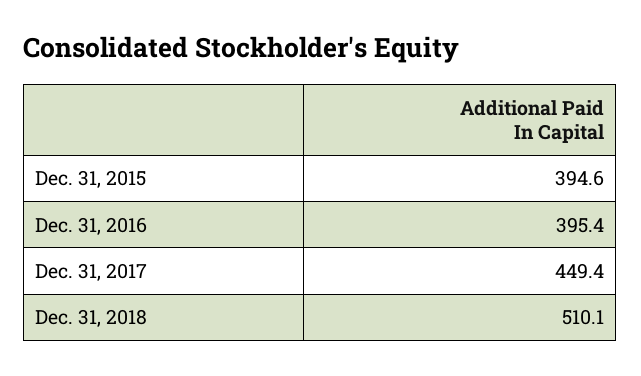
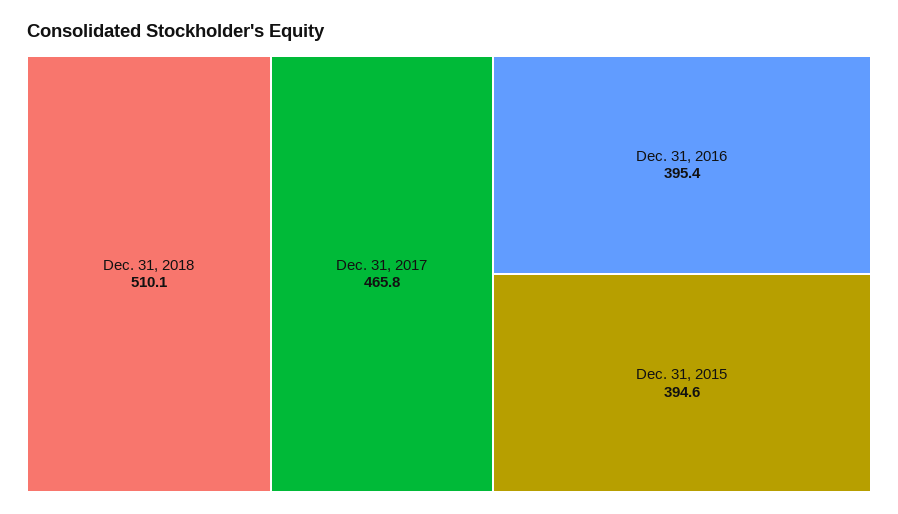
  {
    "Dec. 31, 2015": 394.6,
    "Dec. 31, 2016": 395.4,
-   "Dec. 31, 2017": 449.4,
+   "Dec. 31, 2017": 465.8,
    "Dec. 31, 2018": 510.1
  }

